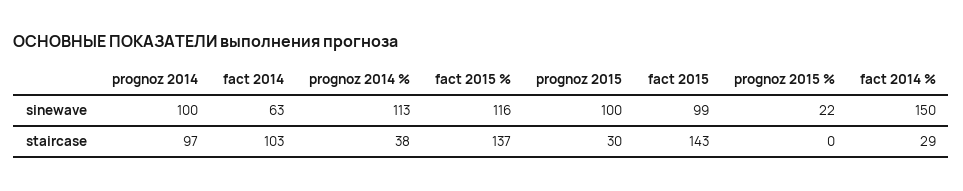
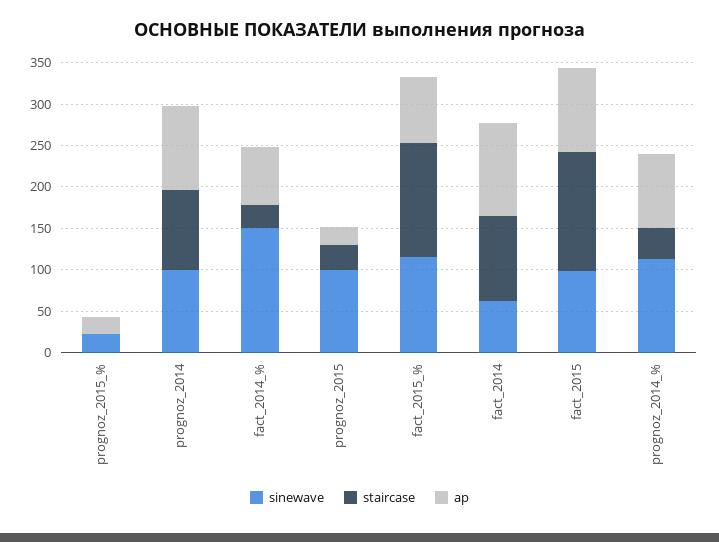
  {
    "sinewave": {
      "prognoz 2014": 100,
      "fact 2014": 63,
      "prognoz 2014 %": 113,
      "fact 2015 %": 116,
      "prognoz 2015": 100,
      "fact 2015": 99,
      "prognoz 2015 %": 22,
      "fact 2014 %": 150
    },
    "staircase": {
      "prognoz 2014": 97,
      "fact 2014": 103,
      "prognoz 2014 %": 38,
      "fact 2015 %": 137,
      "prognoz 2015": 30,
      "fact 2015": 143,
      "prognoz 2015 %": 0,
      "fact 2014 %": 29
-   }
+   },
+   "ap": {
+     "prognoz 2015 %": 20,
+     "prognoz 2014": 100,
+     "fact 2014 %": 70,
+     "prognoz 2015": 20,
+     "fact 2015 %": 80,
+     "fact 2014": 110,
+     "fact 2015": 100,
+     "prognoz 2014 %": 90
+   }
  }

